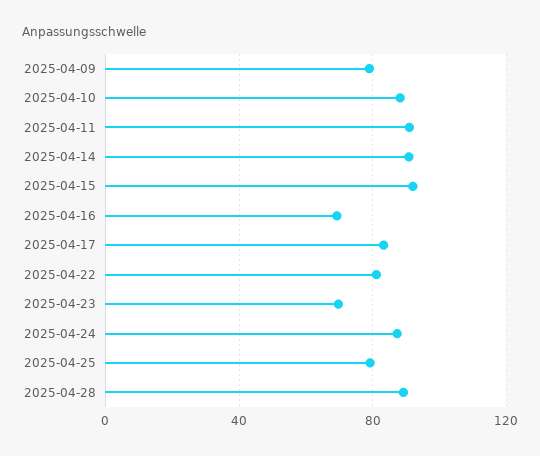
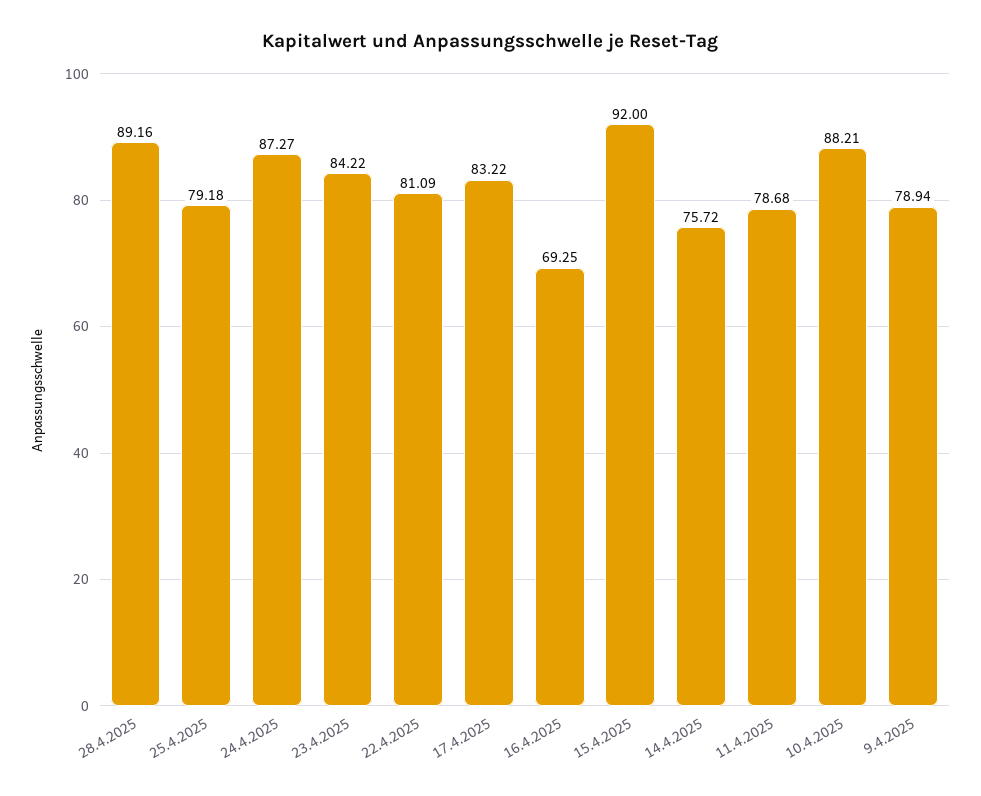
  {
    "2025-04-09": 78.94,
    "2025-04-10": 88.21,
-   "2025-04-11": 90,
+   "2025-04-11": 78.68,
-   "2025-04-14": 90,
+   "2025-04-14": 75.72,
    "2025-04-15": 92,
    "2025-04-16": 69.25,
    "2025-04-17": 83.22,
    "2025-04-22": 81.09,
-   "2025-04-23": 70,
+   "2025-04-23": 84.22,
    "2025-04-24": 87.27,
    "2025-04-25": 79.18,
    "2025-04-28": 89.16
  }

